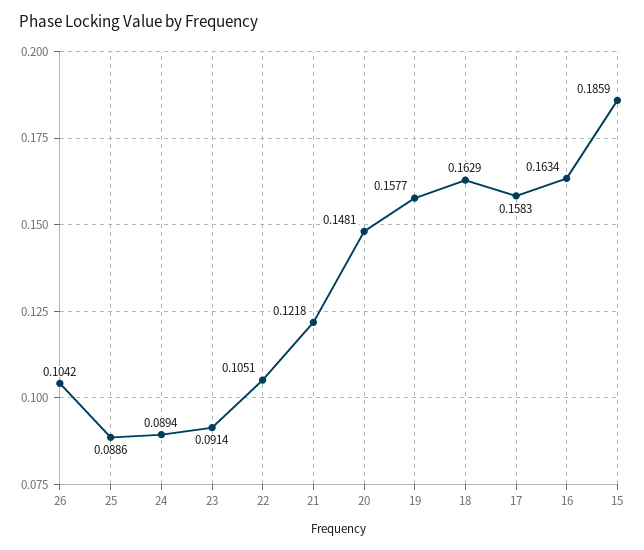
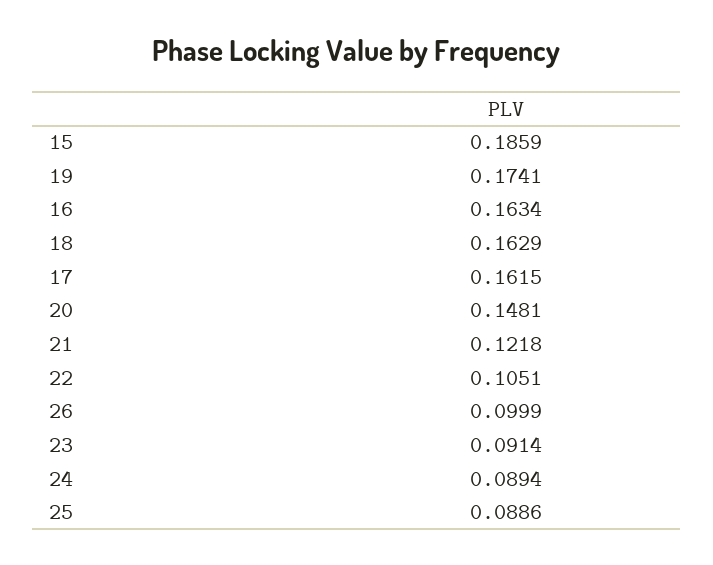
  {
-   "26": 0.1042,
+   "26": 0.0999,
    "25": 0.0886,
    "24": 0.0894,
    "23": 0.0914,
    "22": 0.1051,
    "21": 0.1218,
    "20": 0.1481,
-   "19": 0.1577,
+   "19": 0.1741,
    "18": 0.1629,
-   "17": 0.1583,
+   "17": 0.1615,
    "16": 0.1634,
    "15": 0.1859
  }

